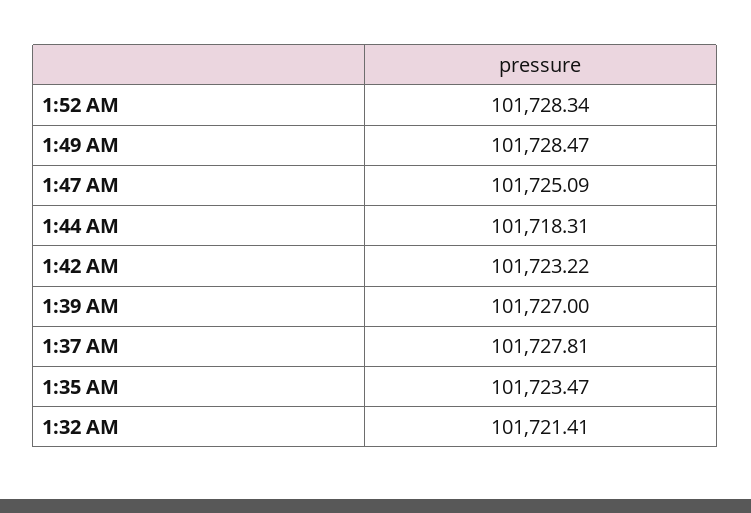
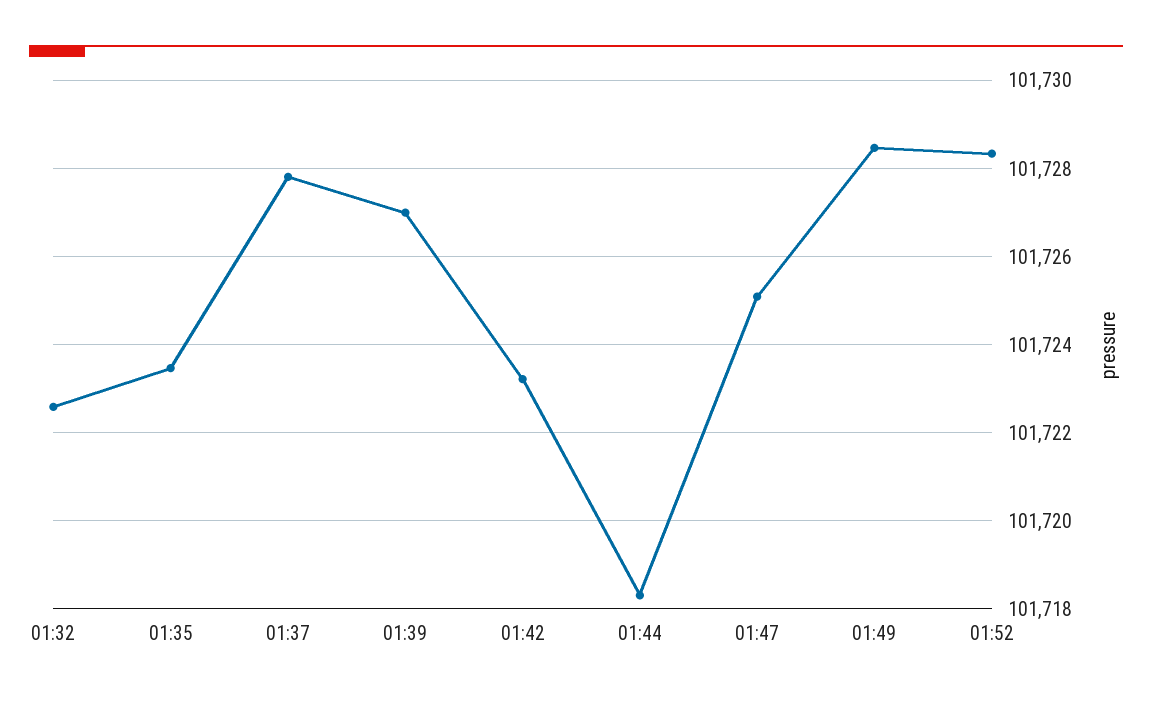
  {
    "1:52 AM": 101728.34,
    "1:49 AM": 101728.47,
    "1:47 AM": 101725.09,
    "1:44 AM": 101718.31,
    "1:42 AM": 101723.22,
    "1:39 AM": 101727,
    "1:37 AM": 101727.81,
    "1:35 AM": 101723.47,
-   "1:32 AM": 101721.41
+   "1:32 AM": 101722.6
  }

